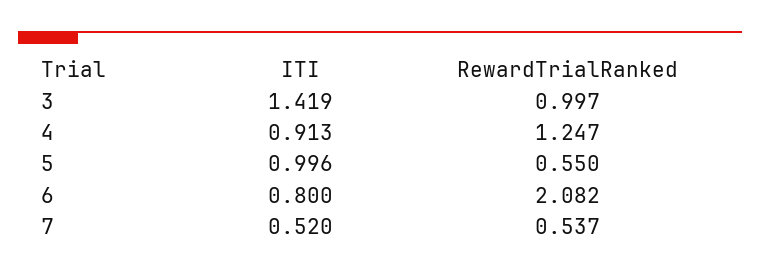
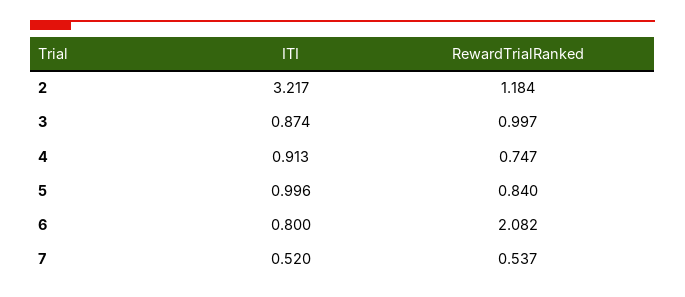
  {
    "ITI": {
-     "3": 1.419,
+     "3": 0.874,
      "4": 0.913,
      "5": 0.996,
      "6": 0.8,
-     "7": 0.52
+     "7": 0.52,
+     "2": 3.217
    },
    "RewardTrialRanked": {
      "3": 0.997,
-     "4": 1.247,
+     "4": 0.747,
-     "5": 0.55,
+     "5": 0.84,
      "6": 2.082,
-     "7": 0.537
+     "7": 0.537,
+     "2": 1.184
    }
  }

